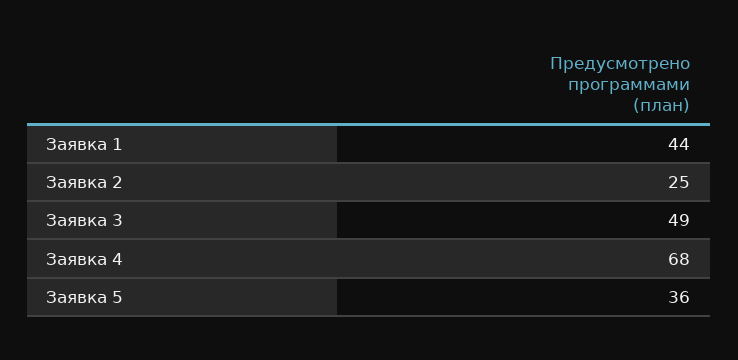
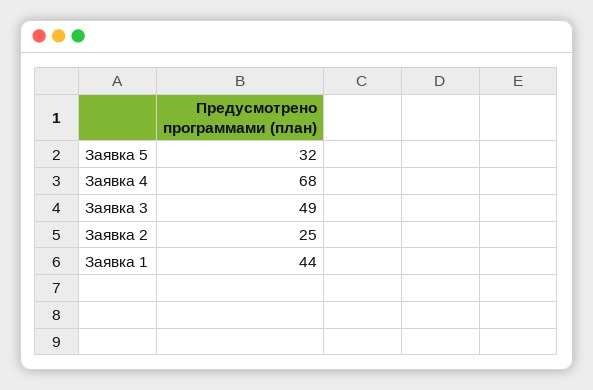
  {
    "Заявка 1": 44,
    "Заявка 2": 25,
    "Заявка 3": 49,
    "Заявка 4": 68,
-   "Заявка 5": 36
+   "Заявка 5": 32
  }

